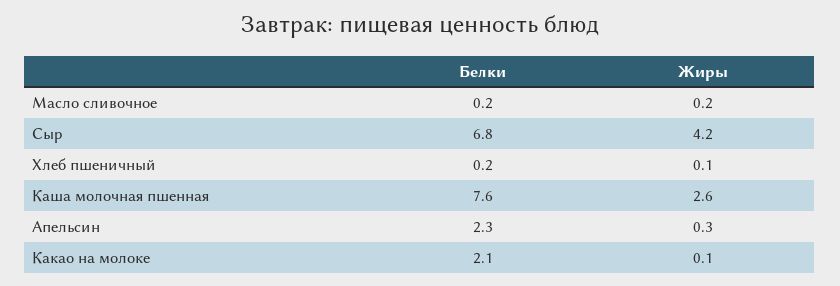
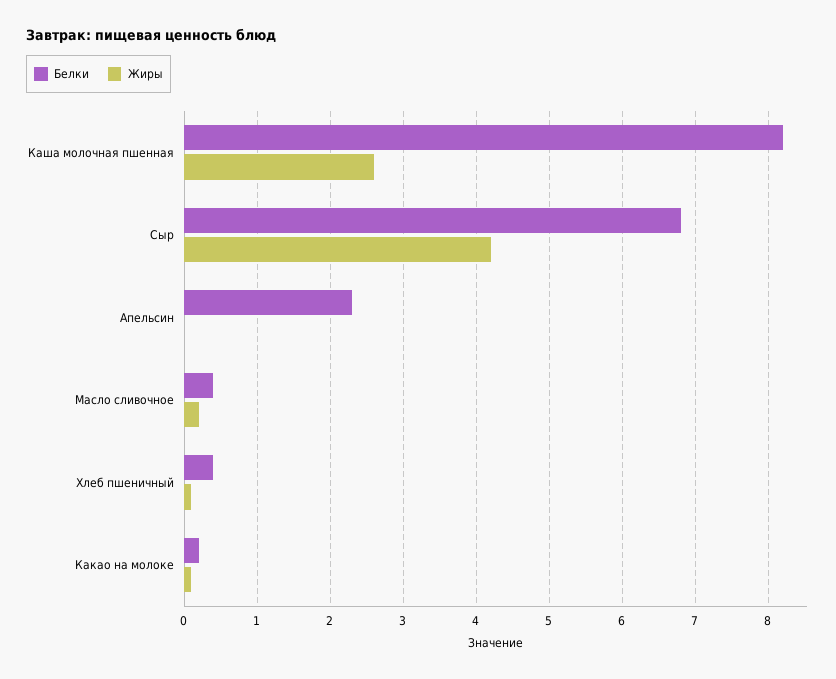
  {
    "Белки": {
-     "Масло сливочное": 0.2,
+     "Масло сливочное": 0.4,
      "Сыр": 6.8,
-     "Хлеб пшеничный": 0.2,
+     "Хлеб пшеничный": 0.4,
-     "Каша молочная пшенная": 7.6,
+     "Каша молочная пшенная": 8.2,
      "Апельсин": 2.3,
-     "Какао на молоке": 2.1
+     "Какао на молоке": 0.2
    },
    "Жиры": {
      "Масло сливочное": 0.2,
      "Сыр": 4.2,
      "Хлеб пшеничный": 0.1,
      "Каша молочная пшенная": 2.6,
-     "Апельсин": 0.3,
+     "Апельсин": 0,
      "Какао на молоке": 0.1
    }
  }

